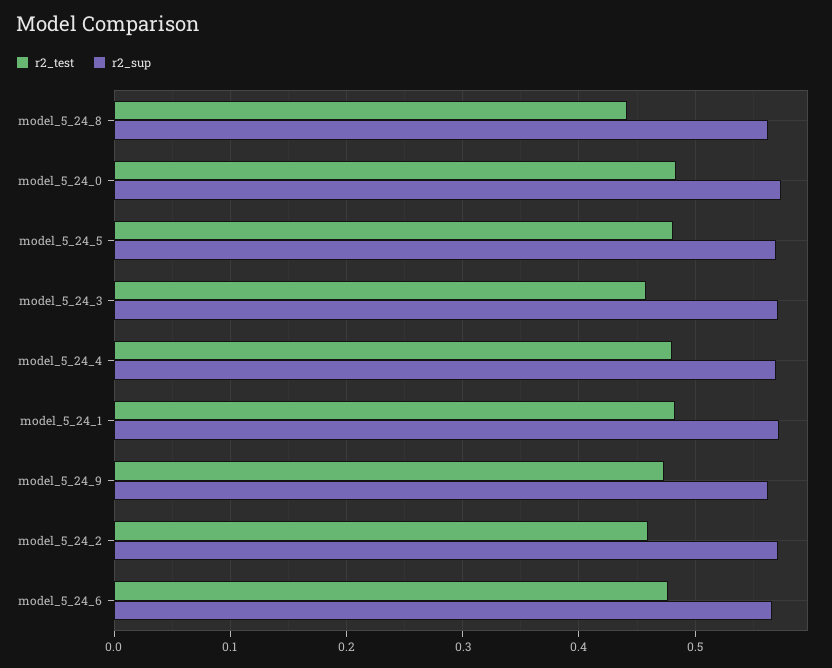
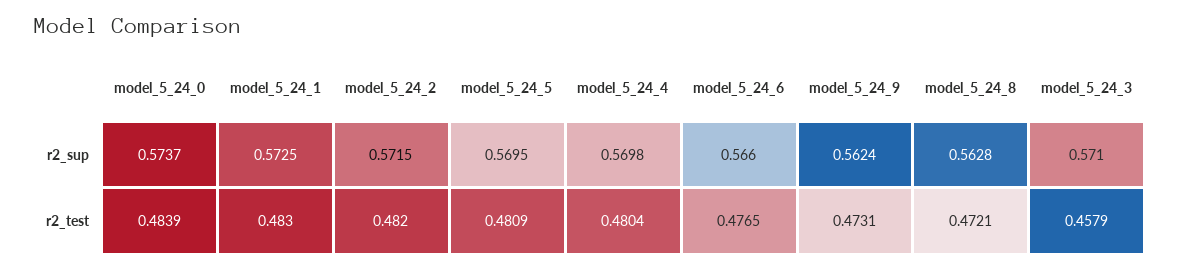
  {
    "r2_test": {
-     "model_5_24_8": 0.44,
+     "model_5_24_8": 0.4721,
      "model_5_24_0": 0.4839,
      "model_5_24_5": 0.4809,
      "model_5_24_3": 0.4579,
      "model_5_24_4": 0.4804,
      "model_5_24_1": 0.483,
      "model_5_24_9": 0.4731,
-     "model_5_24_2": 0.46,
+     "model_5_24_2": 0.482,
      "model_5_24_6": 0.4765
    },
    "r2_sup": {
      "model_5_24_8": 0.5628,
      "model_5_24_0": 0.5737,
      "model_5_24_5": 0.5695,
      "model_5_24_3": 0.571,
      "model_5_24_4": 0.5698,
      "model_5_24_1": 0.5725,
      "model_5_24_9": 0.5624,
      "model_5_24_2": 0.5715,
      "model_5_24_6": 0.566
    }
  }

